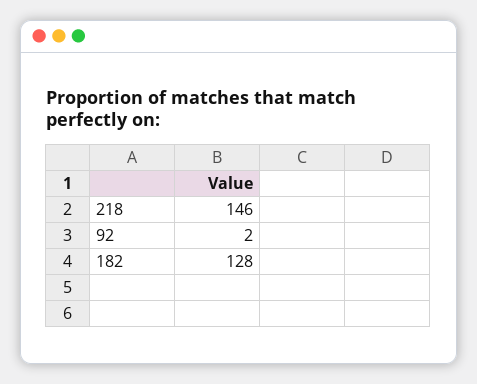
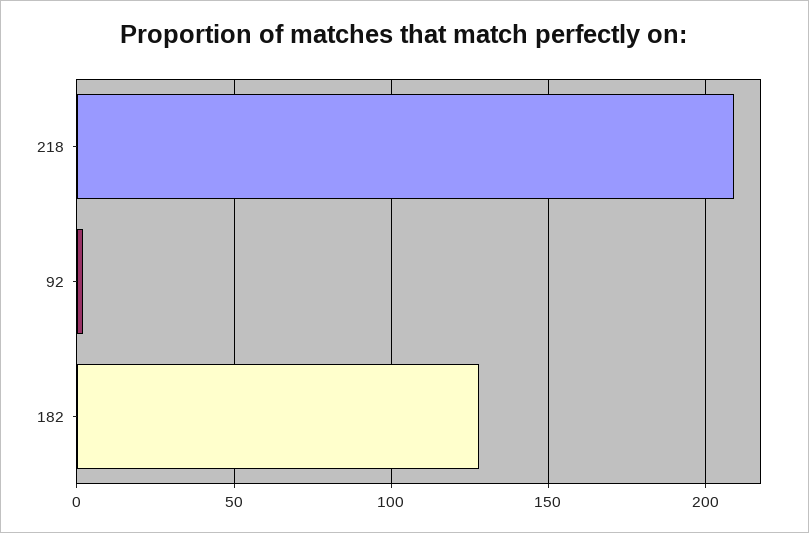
  {
-   "218": 146,
+   "218": 210,
    "92": 2,
    "182": 128
  }

